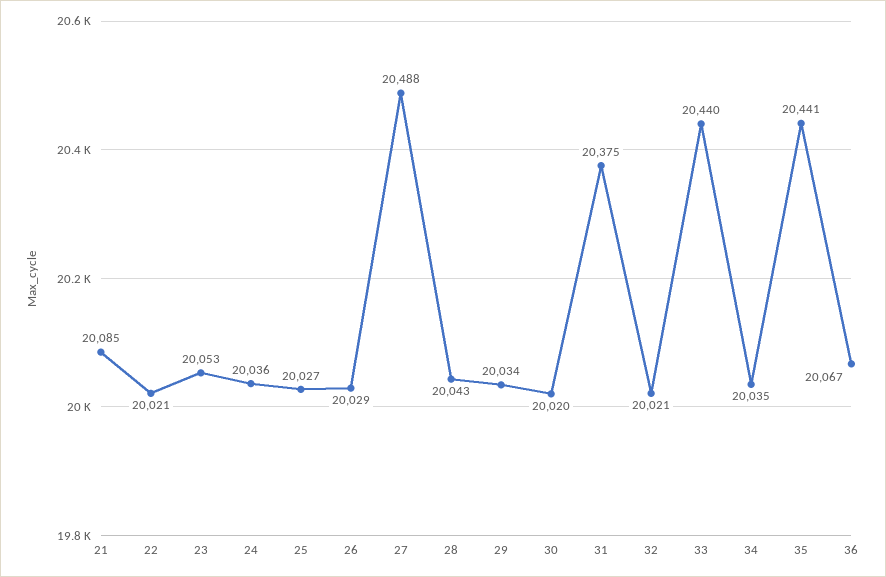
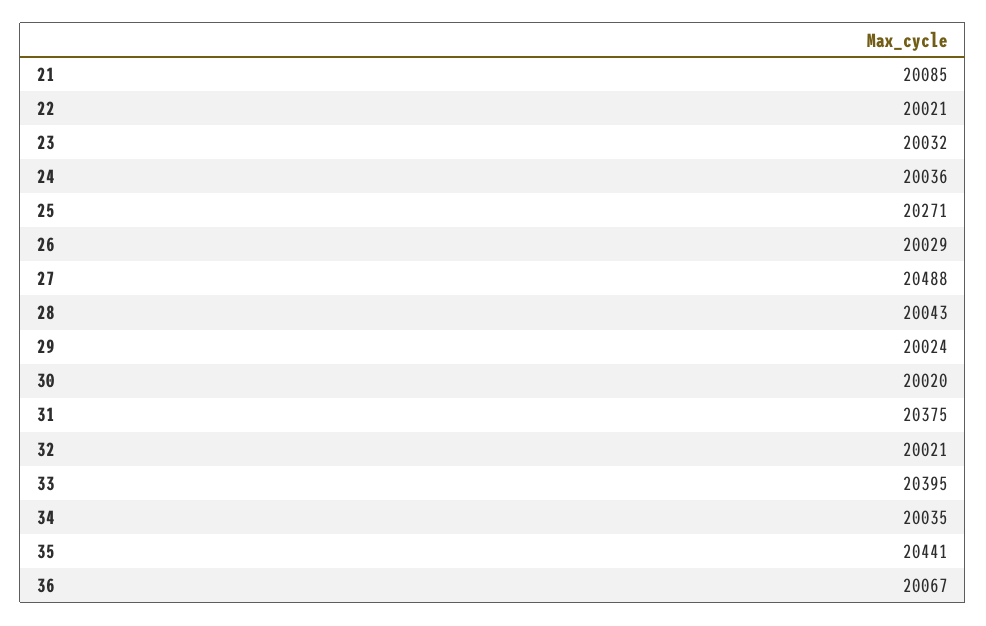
  {
    "21": 20085,
    "22": 20021,
-   "23": 20053,
+   "23": 20032,
    "24": 20036,
-   "25": 20027,
+   "25": 20271,
    "26": 20029,
    "27": 20488,
    "28": 20043,
-   "29": 20034,
+   "29": 20024,
    "30": 20020,
    "31": 20375,
    "32": 20021,
-   "33": 20440,
+   "33": 20395,
    "34": 20035,
    "35": 20441,
    "36": 20067
  }

